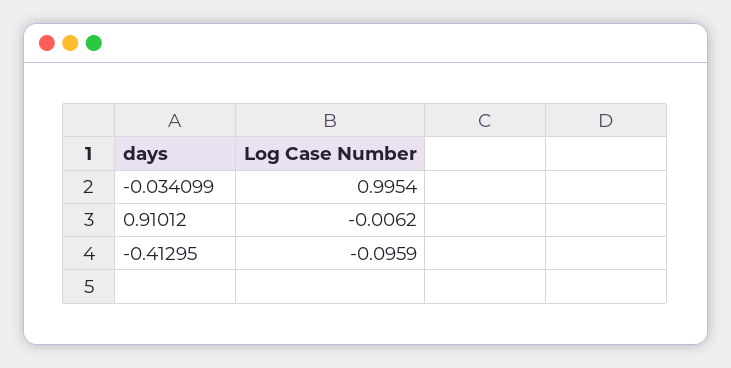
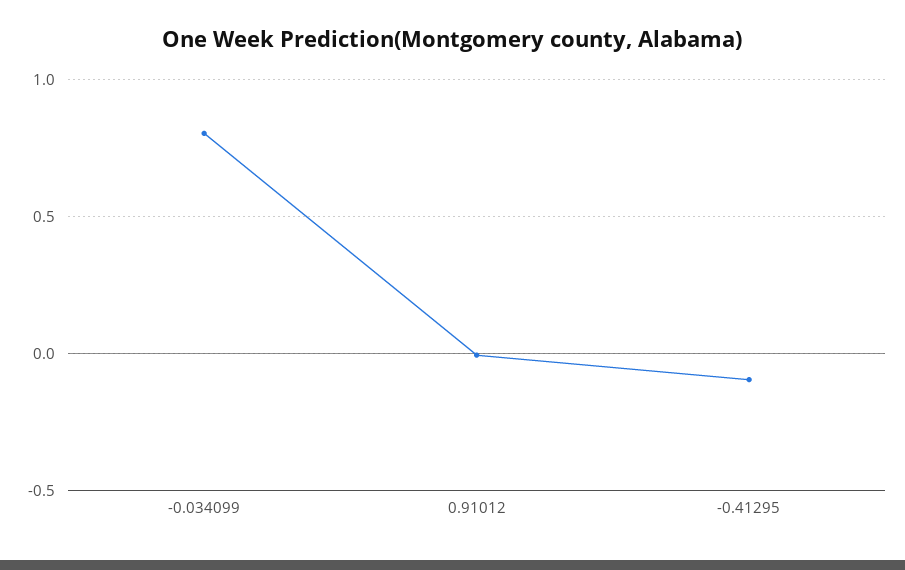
  {
-   "-0.034099": 0.9954,
+   "-0.034099": 0.8,
    "0.91012": -0.0062,
    "-0.41295": -0.0959
  }

